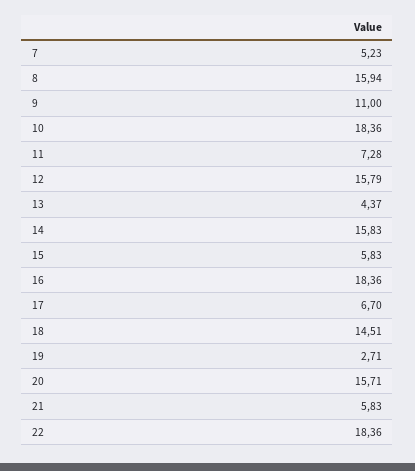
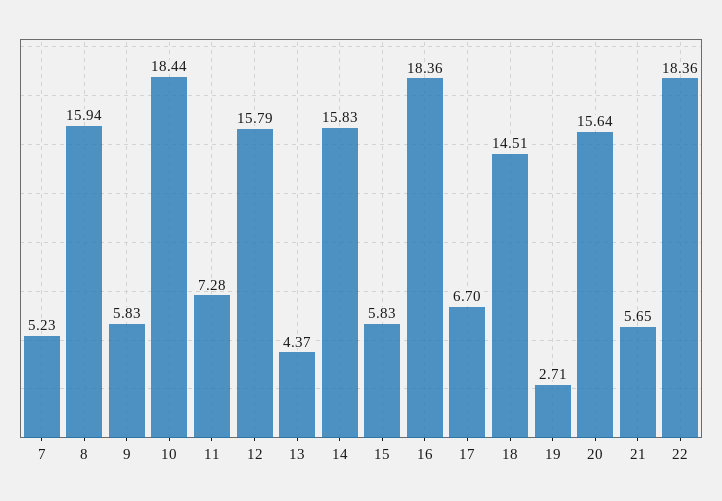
  {
    "7": 5.23,
    "8": 15.94,
-   "9": 11,
+   "9": 5.83,
-   "10": 18.36,
+   "10": 18.44,
    "11": 7.28,
    "12": 15.79,
    "13": 4.37,
    "14": 15.83,
    "15": 5.83,
    "16": 18.36,
    "17": 6.7,
    "18": 14.51,
    "19": 2.71,
-   "20": 15.71,
+   "20": 15.64,
-   "21": 5.83,
+   "21": 5.65,
    "22": 18.36
  }

